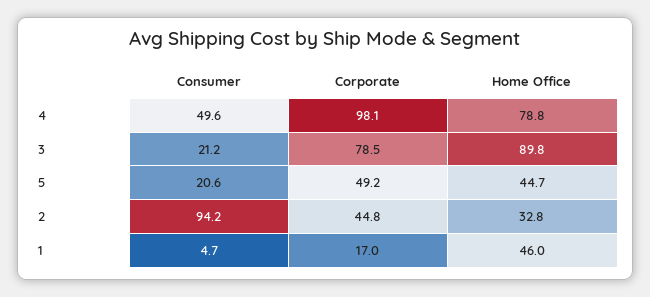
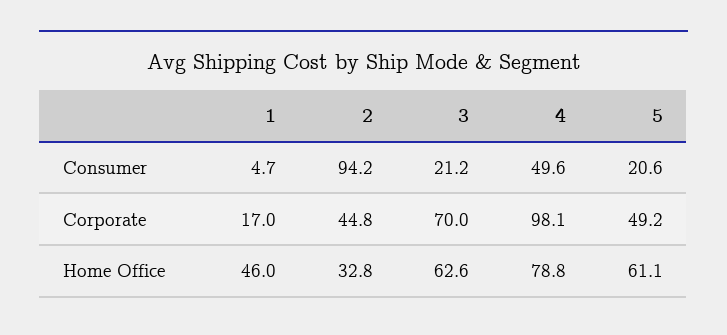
  {
    "Consumer": {
      "4": 49.6,
      "3": 21.2,
      "5": 20.6,
      "2": 94.2,
      "1": 4.7
    },
    "Corporate": {
      "4": 98.1,
-     "3": 78.5,
+     "3": 70,
      "5": 49.2,
      "2": 44.8,
      "1": 17
    },
    "Home Office": {
      "4": 78.8,
-     "3": 89.8,
+     "3": 62.6,
-     "5": 44.7,
+     "5": 61.1,
      "2": 32.8,
      "1": 46
    }
  }

